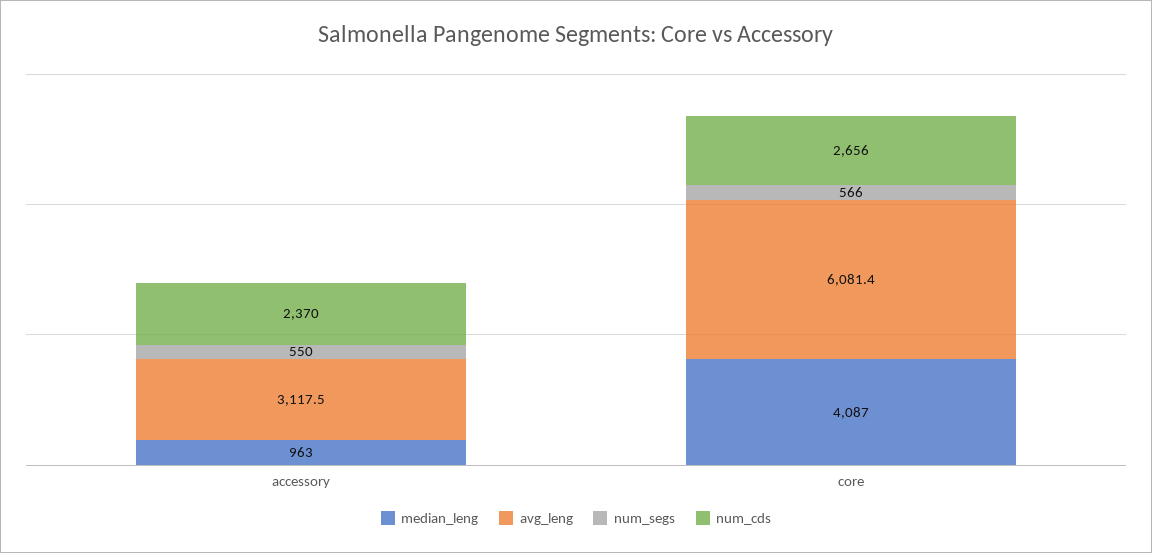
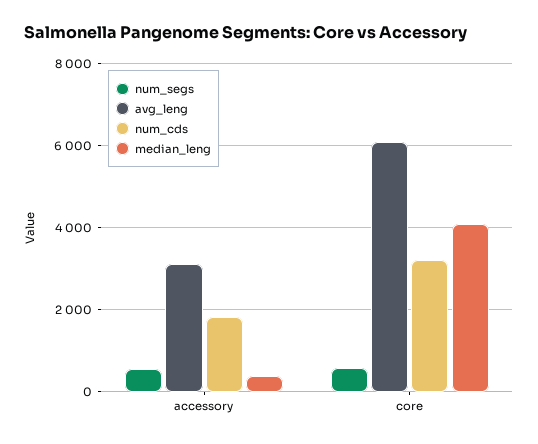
  {
    "median_leng": {
-     "accessory": 963,
+     "accessory": 400,
      "core": 4087
    },
    "avg_leng": {
      "accessory": 3117.5,
      "core": 6081.4
    },
    "num_segs": {
      "accessory": 550,
      "core": 566
    },
    "num_cds": {
-     "accessory": 2370,
+     "accessory": 1800,
-     "core": 2656
+     "core": 3200
    }
  }

